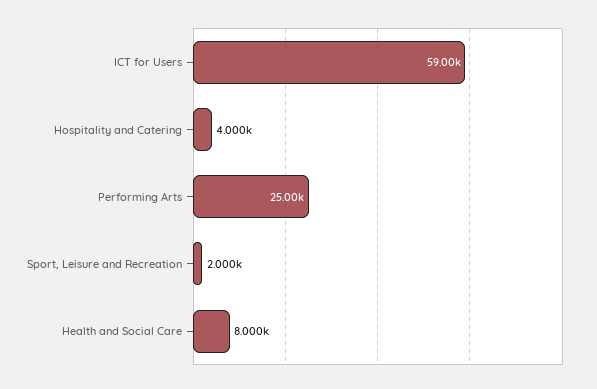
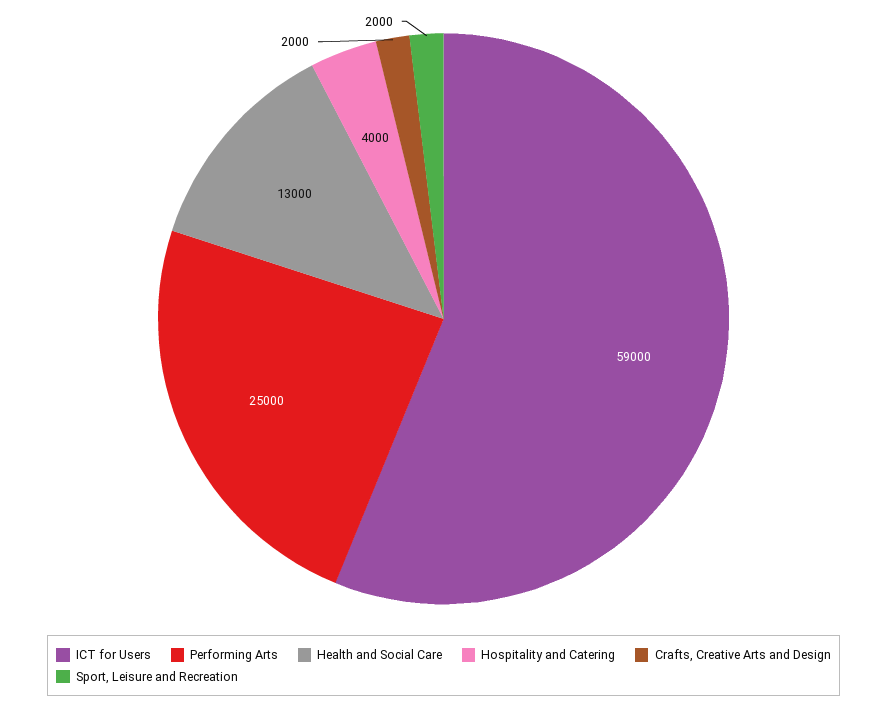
  {
    "ICT for Users": 59000,
    "Hospitality and Catering": 4000,
    "Performing Arts": 25000,
    "Sport, Leisure and Recreation": 2000,
-   "Health and Social Care": 8000
+   "Health and Social Care": 13000,
+   "Crafts, Creative Arts and Design": 2000
  }

